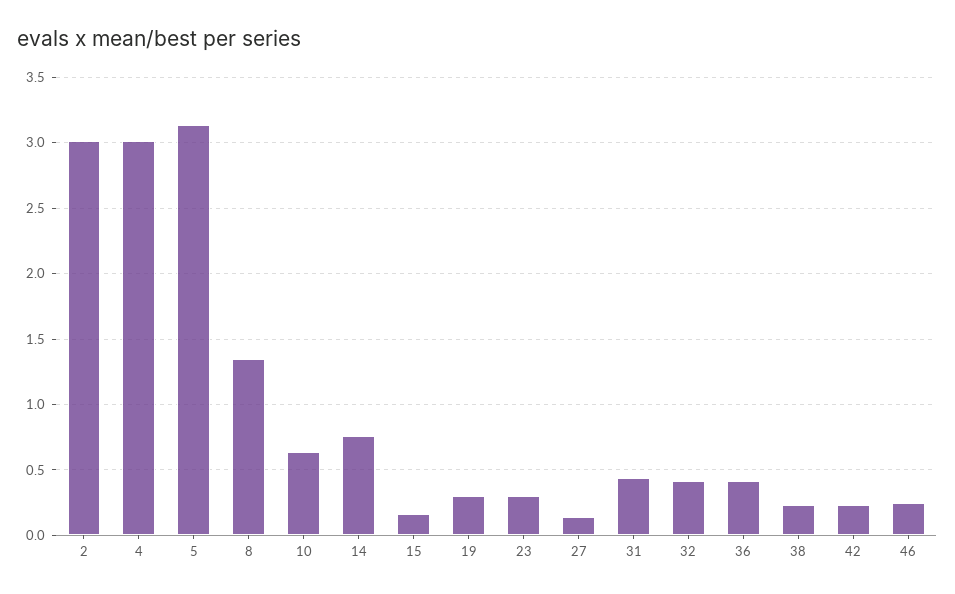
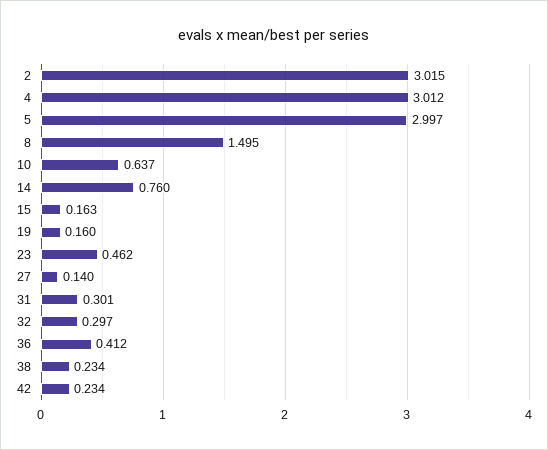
  {
    "2": 3.015,
    "4": 3.012,
-   "5": 3.15,
+   "5": 2.997,
-   "8": 1.35,
+   "8": 1.495,
    "10": 0.637,
    "14": 0.76,
    "15": 0.163,
-   "19": 0.3,
+   "19": 0.16,
-   "23": 0.3,
+   "23": 0.462,
    "27": 0.14,
-   "31": 0.45,
+   "31": 0.301,
-   "32": 0.4,
+   "32": 0.297,
    "36": 0.412,
    "38": 0.234,
-   "42": 0.234,
+   "42": 0.234
-   "46": 0.25
  }

